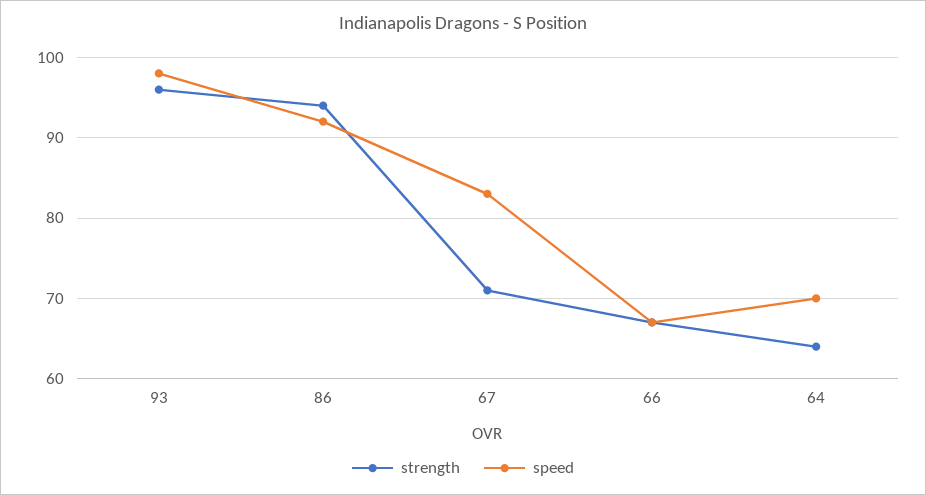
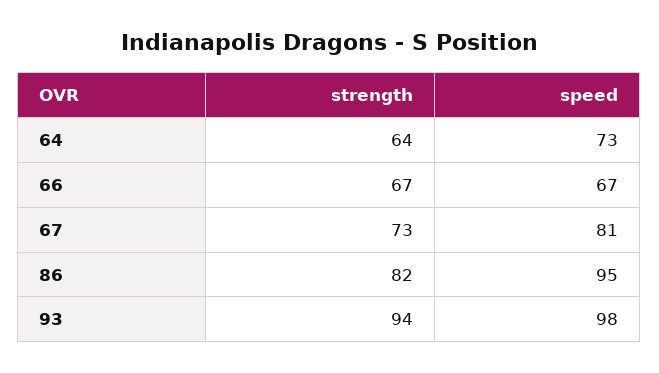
  {
    "strength": {
-     "93": 96,
+     "93": 94,
-     "86": 94,
+     "86": 82,
-     "67": 71,
+     "67": 73,
      "66": 67,
      "64": 64
    },
    "speed": {
      "93": 98,
-     "86": 92,
+     "86": 95,
-     "67": 83,
+     "67": 81,
      "66": 67,
-     "64": 70
+     "64": 73
    }
  }

